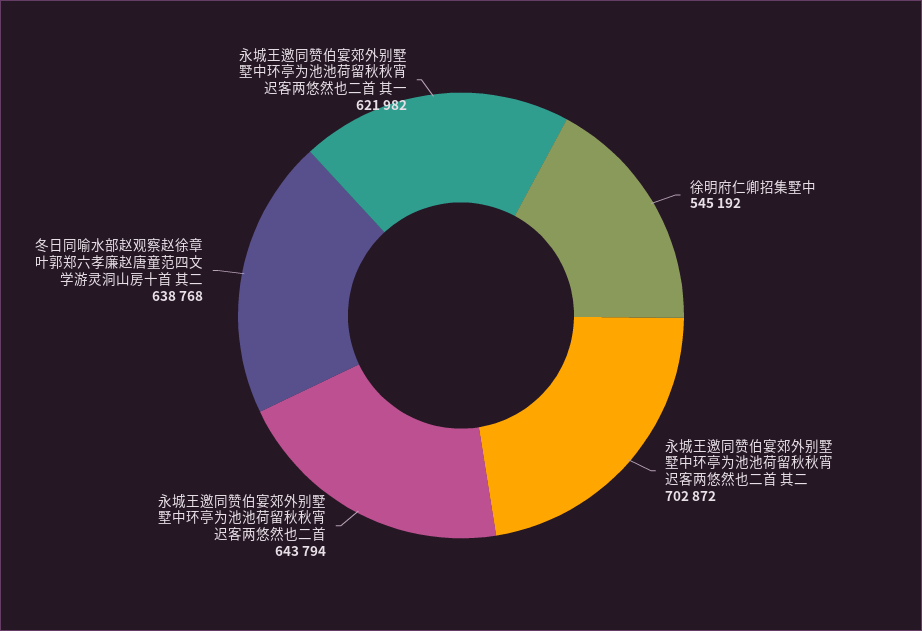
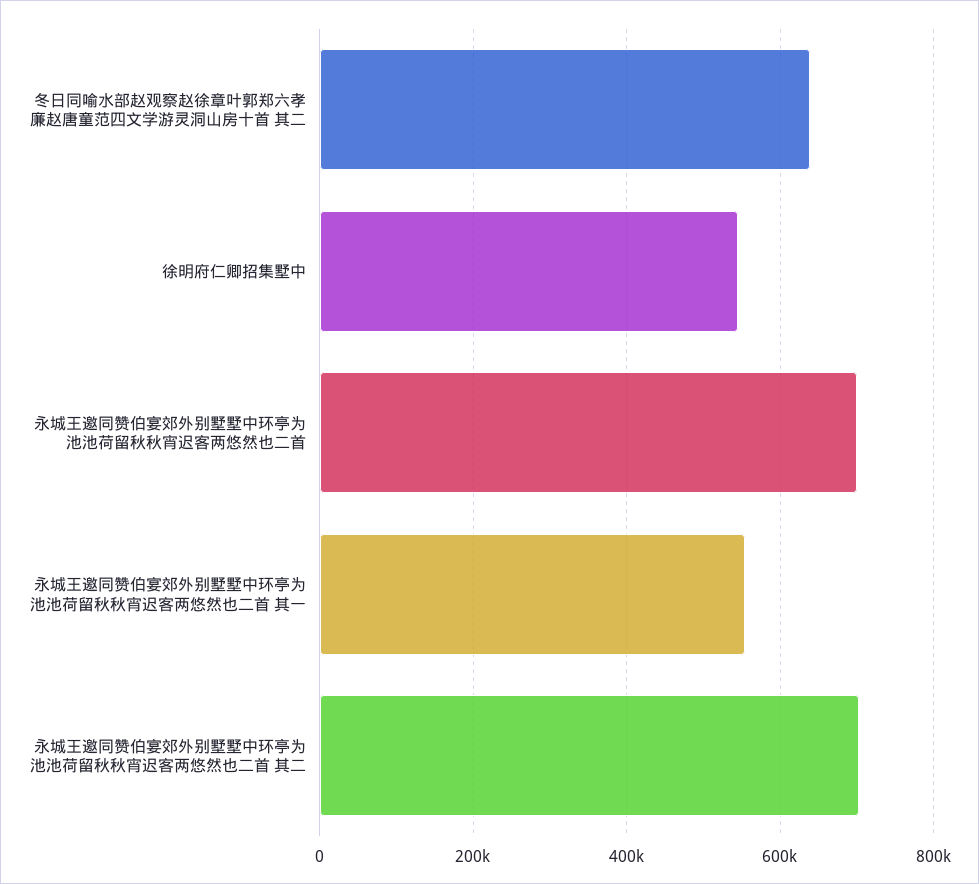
  {
    "徐明府仁卿招集墅中": 545192,
    "永城王邀同赞伯宴郊外别墅墅中环亭为池池荷留秋秋宵迟客两悠然也二首 其二": 702872,
-   "永城王邀同赞伯宴郊外别墅墅中环亭为池池荷留秋秋宵迟客两悠然也二首": 643794,
+   "永城王邀同赞伯宴郊外别墅墅中环亭为池池荷留秋秋宵迟客两悠然也二首": 700000,
    "冬日同喻水部赵观察赵徐章叶郭郑六孝廉赵唐童范四文学游灵洞山房十首 其二": 638768,
-   "永城王邀同赞伯宴郊外别墅墅中环亭为池池荷留秋秋宵迟客两悠然也二首 其一": 621982
+   "永城王邀同赞伯宴郊外别墅墅中环亭为池池荷留秋秋宵迟客两悠然也二首 其一": 560000
  }

